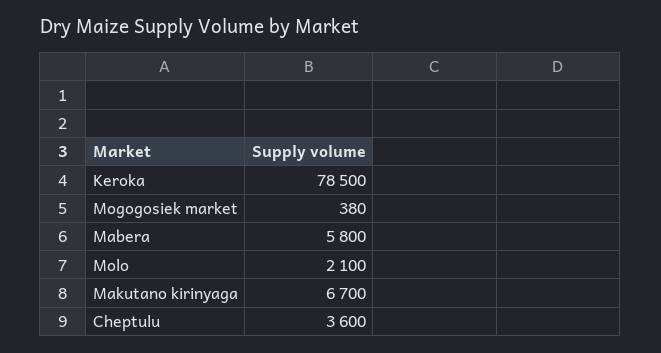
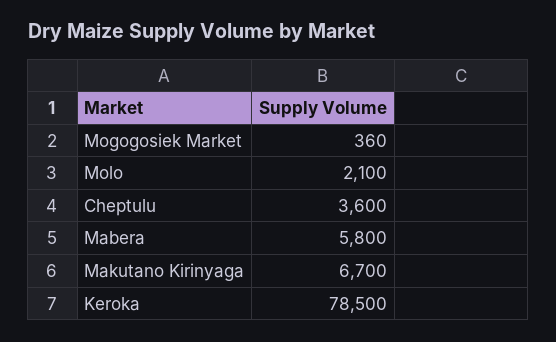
  {
    "Keroka": 78500,
-   "Mogogosiek market": 380,
+   "Mogogosiek market": 360,
    "Mabera": 5800,
    "Molo": 2100,
    "Makutano kirinyaga": 6700,
    "Cheptulu": 3600
  }

